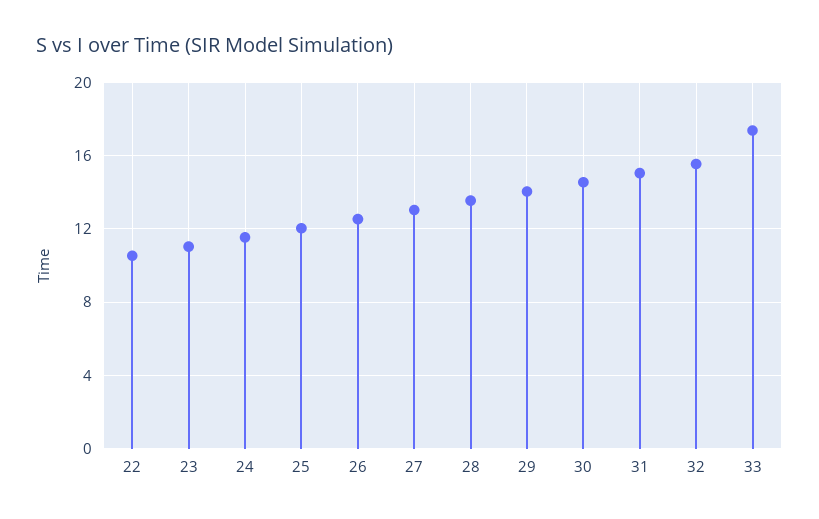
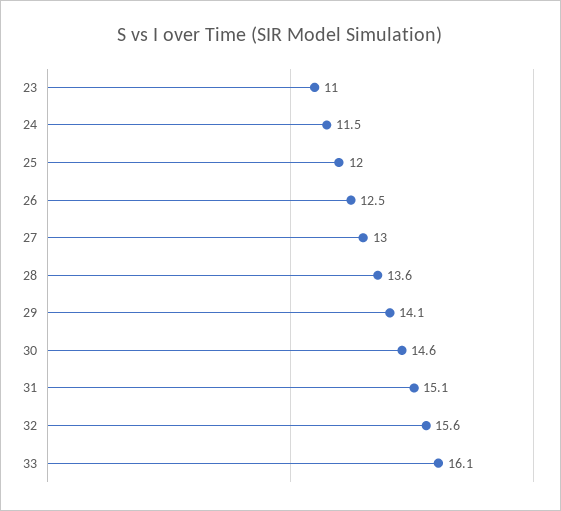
  {
-   "22": 10.5,
    "23": 11,
    "24": 11.5,
    "25": 12,
    "26": 12.5,
    "27": 13,
    "28": 13.6,
    "29": 14.1,
    "30": 14.6,
    "31": 15.1,
    "32": 15.6,
-   "33": 17.5
+   "33": 16.1
  }

